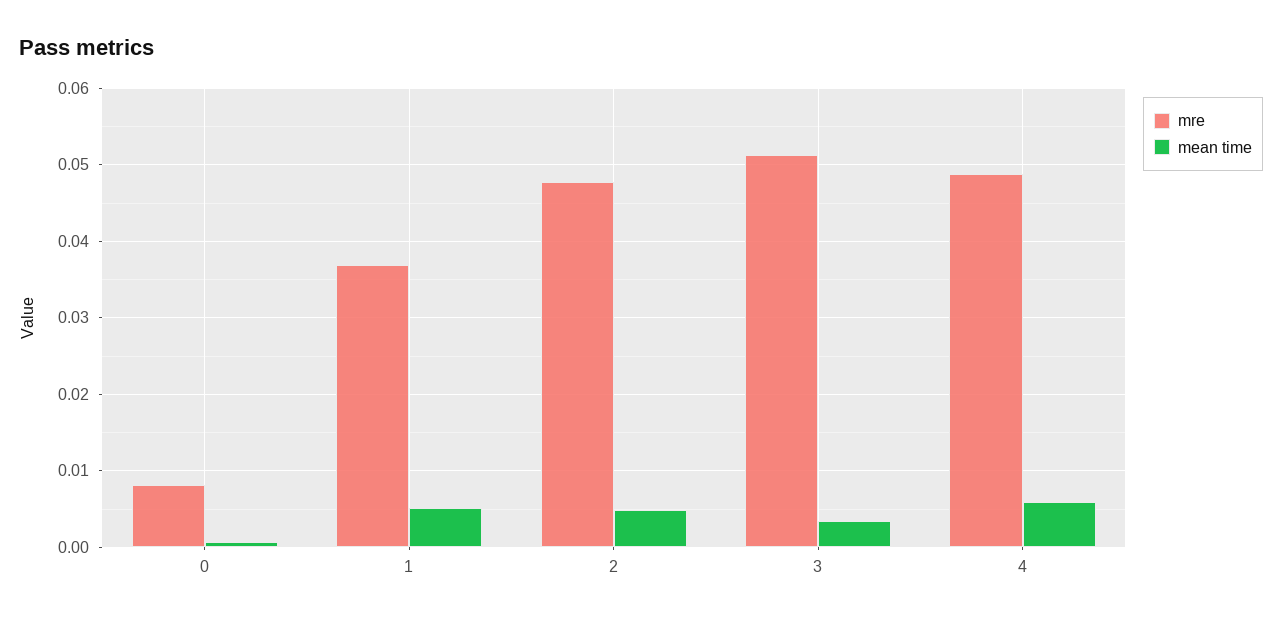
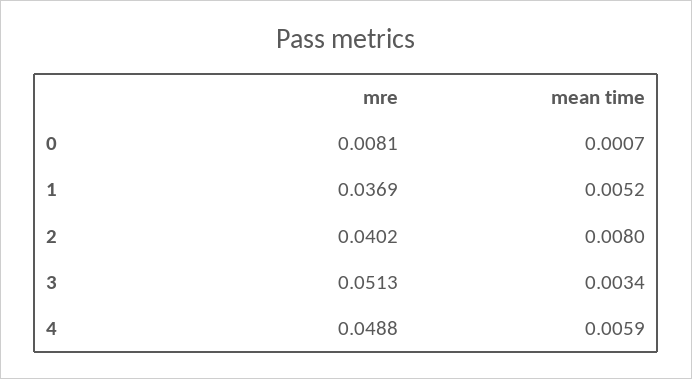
  {
    "mre": {
      "0": 0.0081,
      "1": 0.0369,
-     "2": 0.048,
+     "2": 0.0402,
      "3": 0.0513,
      "4": 0.0488
    },
    "mean time": {
      "0": 0.0007,
      "1": 0.0052,
-     "2": 0.005,
+     "2": 0.008,
      "3": 0.0034,
      "4": 0.0059
    }
  }

